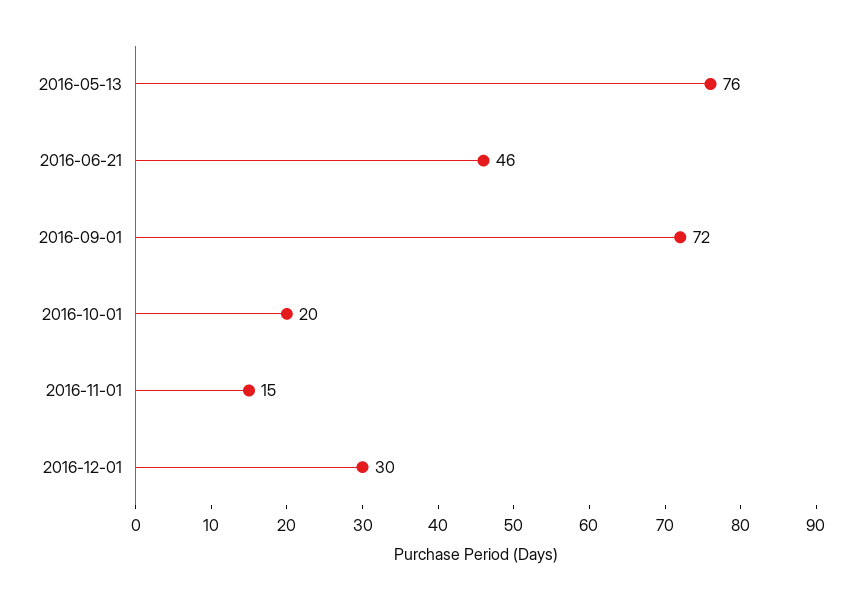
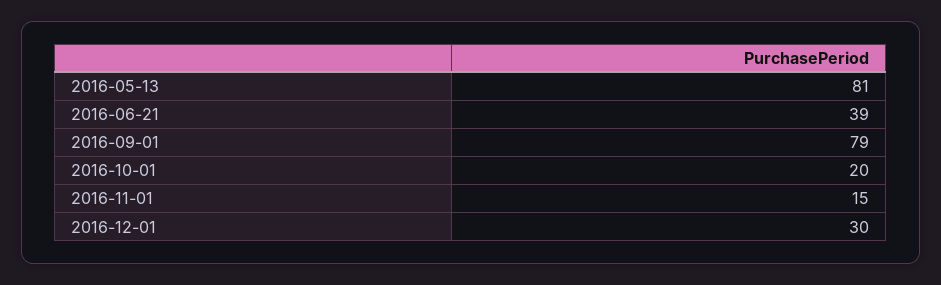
  {
-   "2016-05-13": 76,
+   "2016-05-13": 81,
-   "2016-06-21": 46,
+   "2016-06-21": 39,
-   "2016-09-01": 72,
+   "2016-09-01": 79,
    "2016-10-01": 20,
    "2016-11-01": 15,
    "2016-12-01": 30
  }

